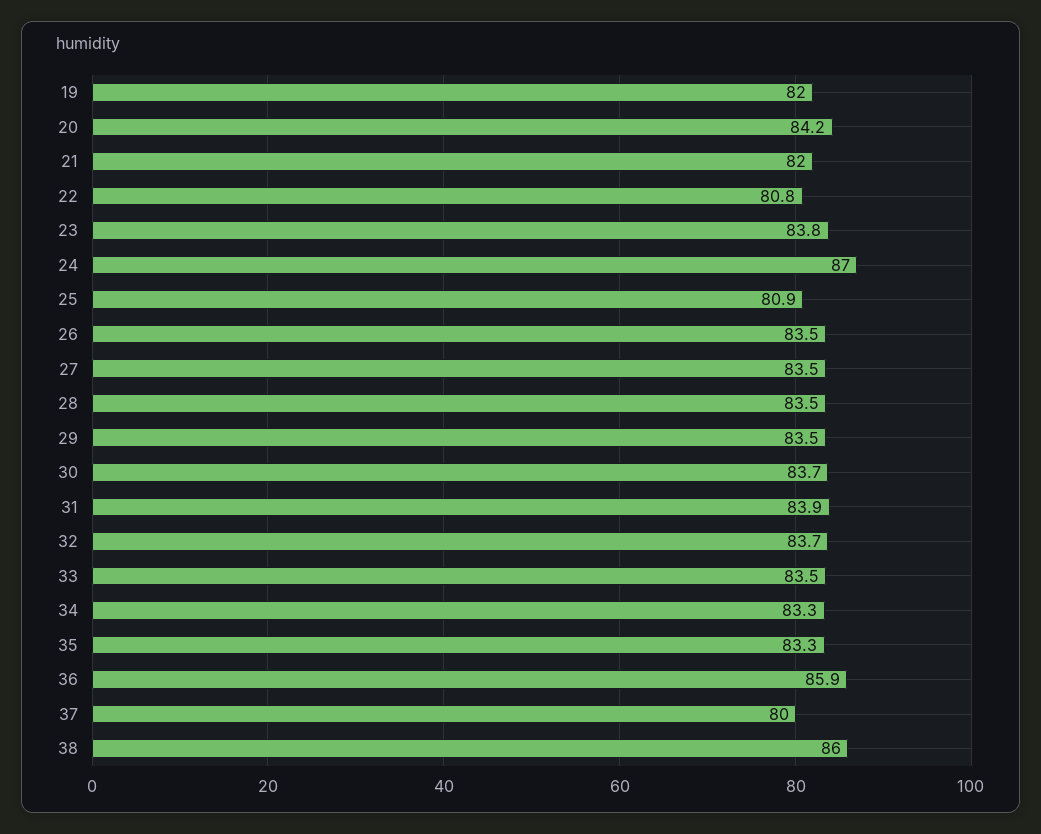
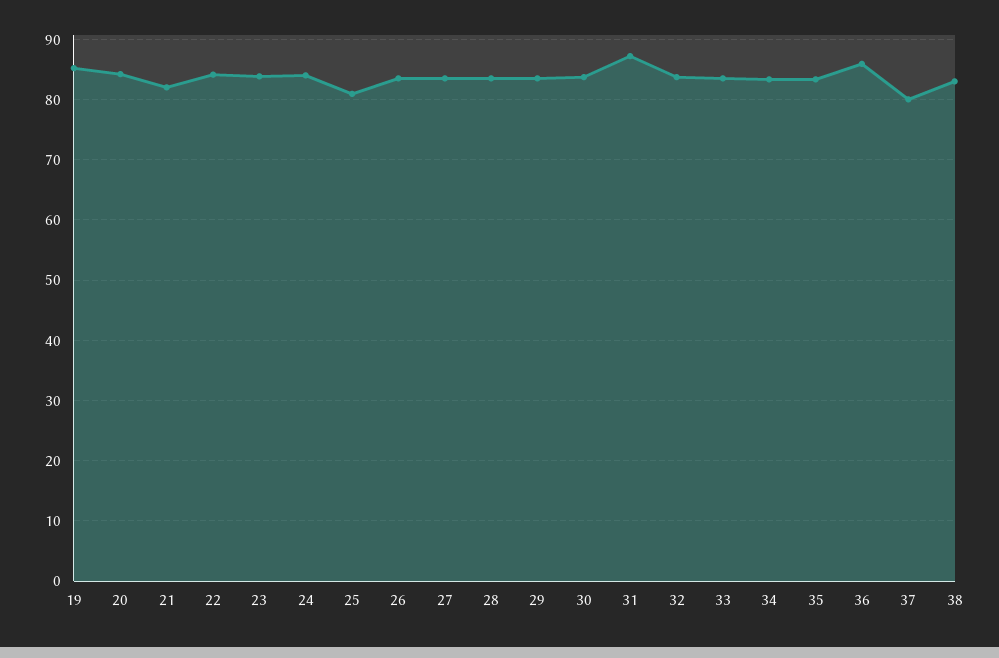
  {
-   "19": 82,
+   "19": 85,
    "20": 84.2,
    "21": 82,
-   "22": 80.8,
+   "22": 84,
    "23": 83.8,
-   "24": 87,
+   "24": 84,
    "25": 80.9,
    "26": 83.5,
    "27": 83.5,
    "28": 83.5,
    "29": 83.5,
    "30": 83.7,
-   "31": 83.9,
+   "31": 87,
    "32": 83.7,
    "33": 83.5,
    "34": 83.3,
    "35": 83.3,
    "36": 85.9,
    "37": 80,
-   "38": 86
+   "38": 83
  }

